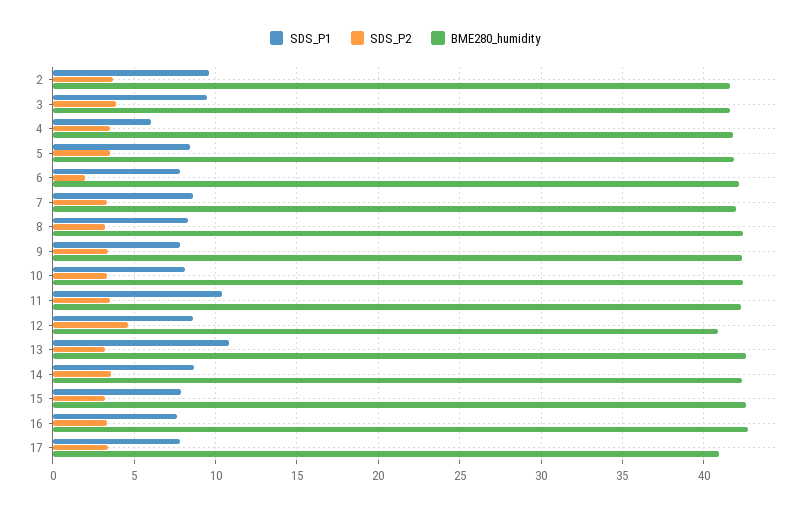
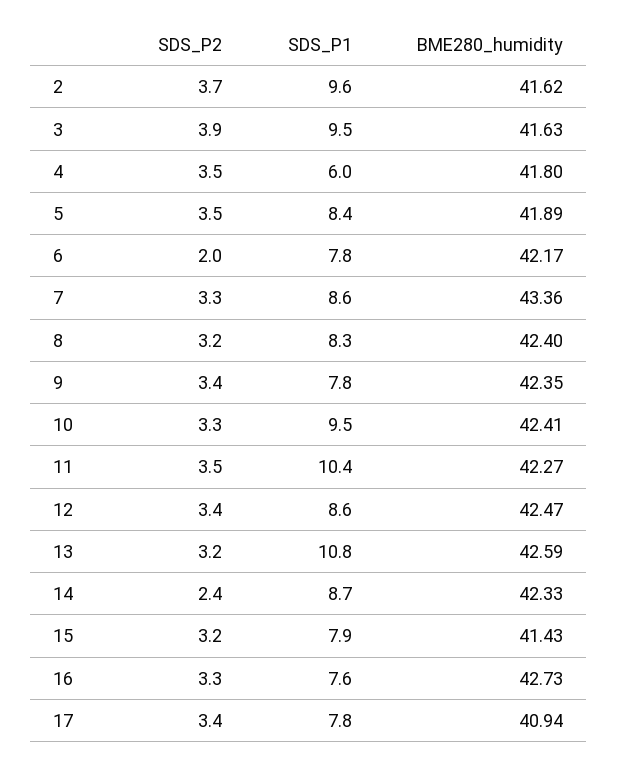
  {
    "SDS_P1": {
      "2": 9.6,
      "3": 9.5,
      "4": 6,
      "5": 8.4,
      "6": 7.8,
      "7": 8.6,
      "8": 8.3,
      "9": 7.8,
-     "10": 8,
+     "10": 9.5,
      "11": 10.4,
      "12": 8.6,
      "13": 10.8,
      "14": 8.7,
      "15": 7.9,
      "16": 7.6,
      "17": 7.8
    },
    "SDS_P2": {
      "2": 3.7,
      "3": 3.9,
      "4": 3.5,
      "5": 3.5,
      "6": 2,
      "7": 3.3,
      "8": 3.2,
      "9": 3.4,
      "10": 3.3,
      "11": 3.5,
-     "12": 4.5,
+     "12": 3.4,
      "13": 3.2,
-     "14": 3.5,
+     "14": 2.4,
      "15": 3.2,
      "16": 3.3,
      "17": 3.4
    },
    "BME280_humidity": {
      "2": 41.62,
      "3": 41.63,
      "4": 41.8,
      "5": 41.89,
      "6": 42.17,
-     "7": 42,
+     "7": 43.36,
      "8": 42.4,
      "9": 42.35,
      "10": 42.41,
      "11": 42.27,
-     "12": 41,
+     "12": 42.47,
      "13": 42.59,
      "14": 42.33,
-     "15": 42.5,
+     "15": 41.43,
      "16": 42.73,
      "17": 40.94
    }
  }

